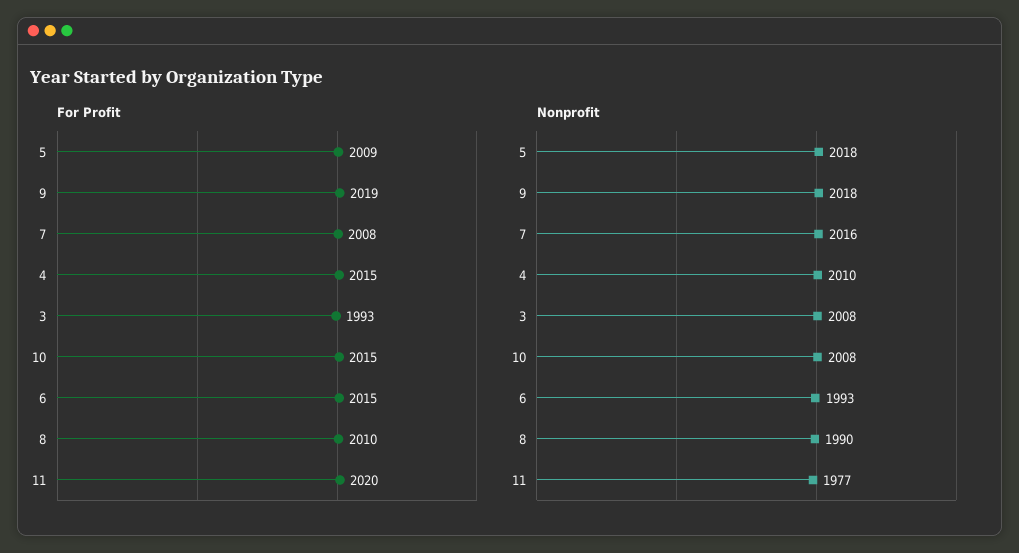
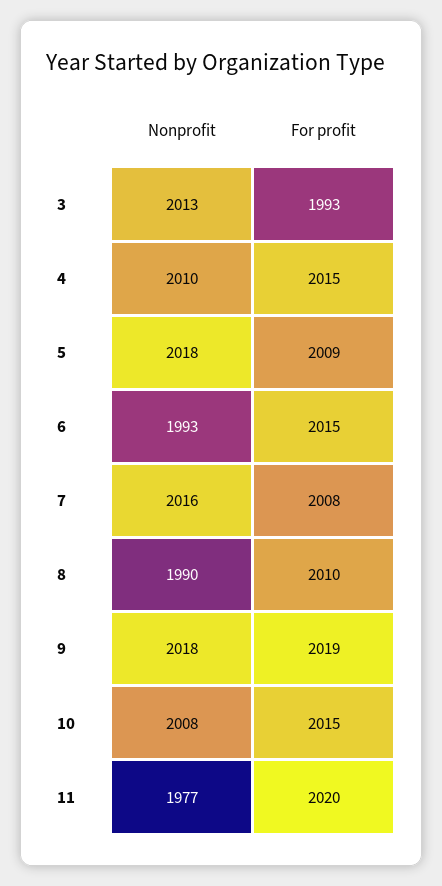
  {
    "For Profit": {
      "5": 2009,
      "9": 2019,
      "7": 2008,
      "4": 2015,
      "3": 1993,
      "10": 2015,
      "6": 2015,
      "8": 2010,
      "11": 2020
    },
    "Nonprofit": {
      "5": 2018,
      "9": 2018,
      "7": 2016,
      "4": 2010,
-     "3": 2008,
+     "3": 2013,
      "10": 2008,
      "6": 1993,
      "8": 1990,
      "11": 1977
    }
  }

